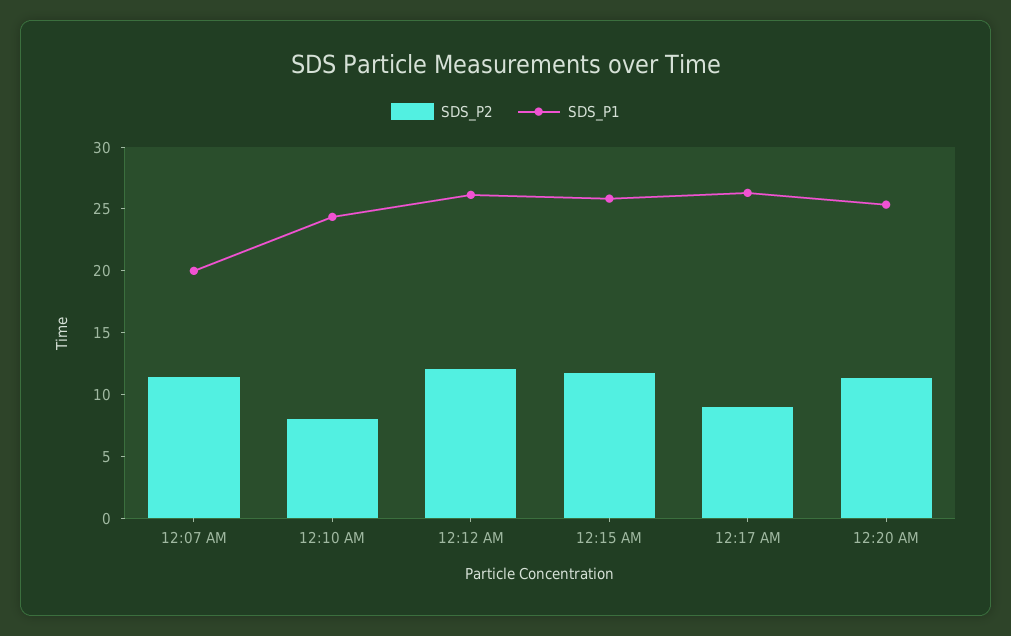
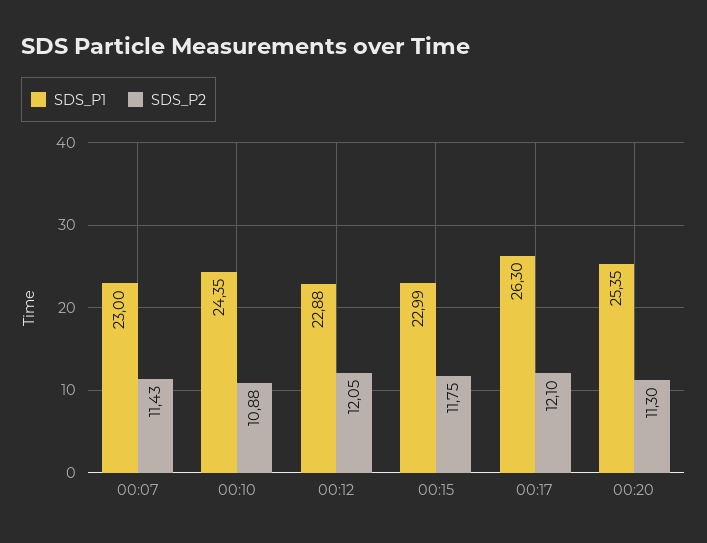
  {
    "SDS_P2": {
      "12:07 AM": 11.43,
-     "12:10 AM": 8,
+     "12:10 AM": 10.88,
      "12:12 AM": 12.05,
      "12:15 AM": 11.75,
-     "12:17 AM": 9,
+     "12:17 AM": 12.1,
      "12:20 AM": 11.3
    },
    "SDS_P1": {
-     "12:07 AM": 20,
+     "12:07 AM": 23,
      "12:10 AM": 24.35,
-     "12:12 AM": 26,
+     "12:12 AM": 22.88,
-     "12:15 AM": 26,
+     "12:15 AM": 22.99,
      "12:17 AM": 26.3,
      "12:20 AM": 25.35
    }
  }

